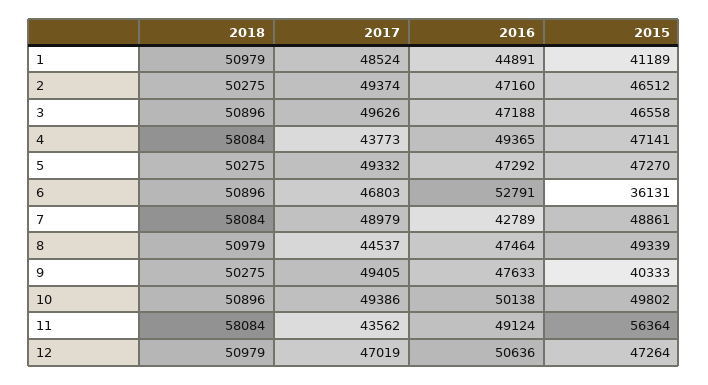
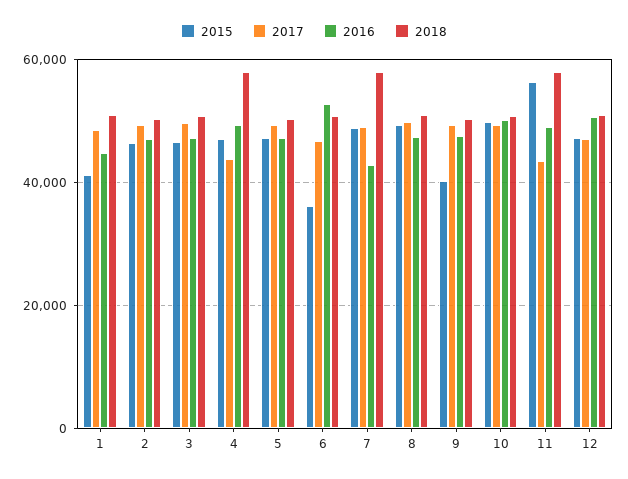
  {
    "2018": {
      "1": 50979,
      "2": 50275,
      "3": 50896,
      "4": 58084,
      "5": 50275,
      "6": 50896,
      "7": 58084,
      "8": 50979,
      "9": 50275,
      "10": 50896,
      "11": 58084,
      "12": 50979
    },
    "2017": {
      "1": 48524,
      "2": 49374,
      "3": 49626,
      "4": 43773,
      "5": 49332,
      "6": 46803,
      "7": 48979,
-     "8": 44537,
+     "8": 50000,
      "9": 49405,
      "10": 49386,
      "11": 43562,
      "12": 47019
    },
    "2016": {
      "1": 44891,
      "2": 47160,
      "3": 47188,
      "4": 49365,
      "5": 47292,
      "6": 52791,
      "7": 42789,
      "8": 47464,
      "9": 47633,
      "10": 50138,
      "11": 49124,
      "12": 50636
    },
    "2015": {
      "1": 41189,
      "2": 46512,
      "3": 46558,
      "4": 47141,
      "5": 47270,
      "6": 36131,
      "7": 48861,
      "8": 49339,
      "9": 40333,
      "10": 49802,
      "11": 56364,
      "12": 47264
    }
  }

